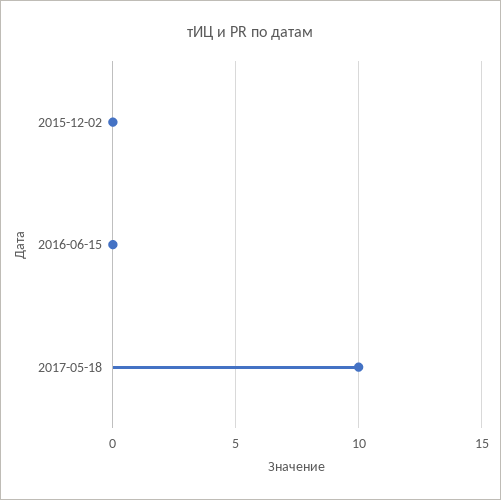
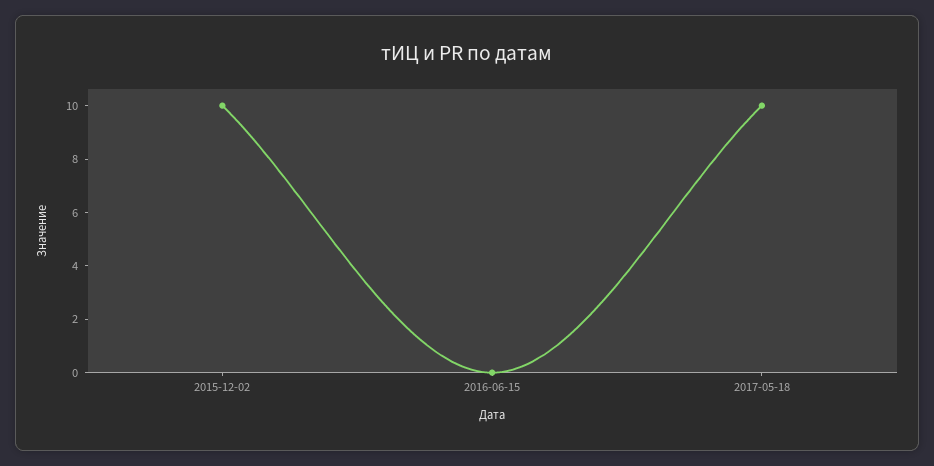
  {
-   "2015-12-02": 0,
+   "2015-12-02": 10,
    "2016-06-15": 0,
    "2017-05-18": 10
  }

